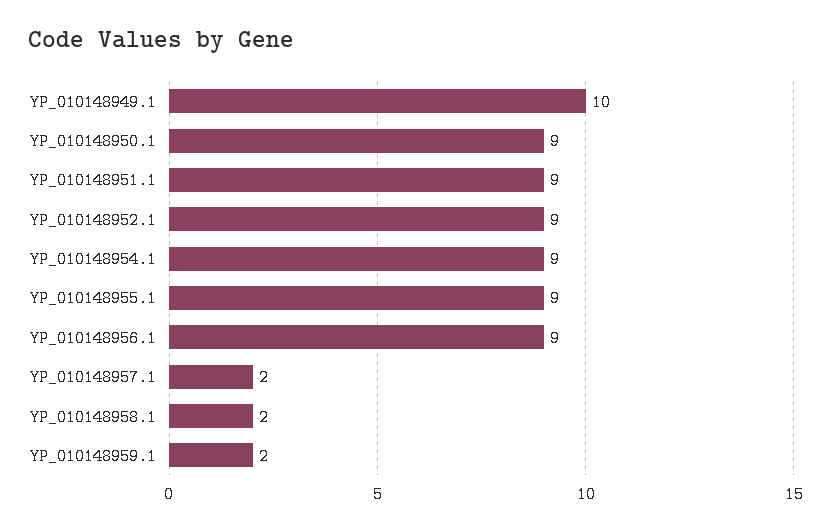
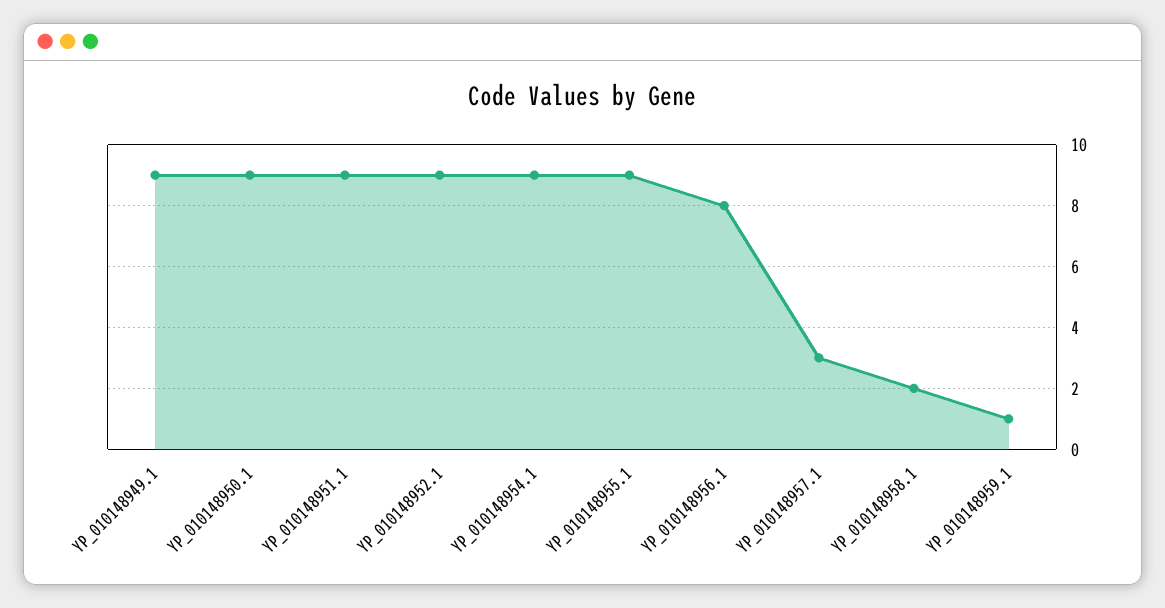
  {
-   "YP_010148949.1": 10,
+   "YP_010148949.1": 9,
    "YP_010148950.1": 9,
    "YP_010148951.1": 9,
    "YP_010148952.1": 9,
    "YP_010148954.1": 9,
    "YP_010148955.1": 9,
-   "YP_010148956.1": 9,
+   "YP_010148956.1": 8,
-   "YP_010148957.1": 2,
+   "YP_010148957.1": 3,
    "YP_010148958.1": 2,
-   "YP_010148959.1": 2
+   "YP_010148959.1": 1
  }

